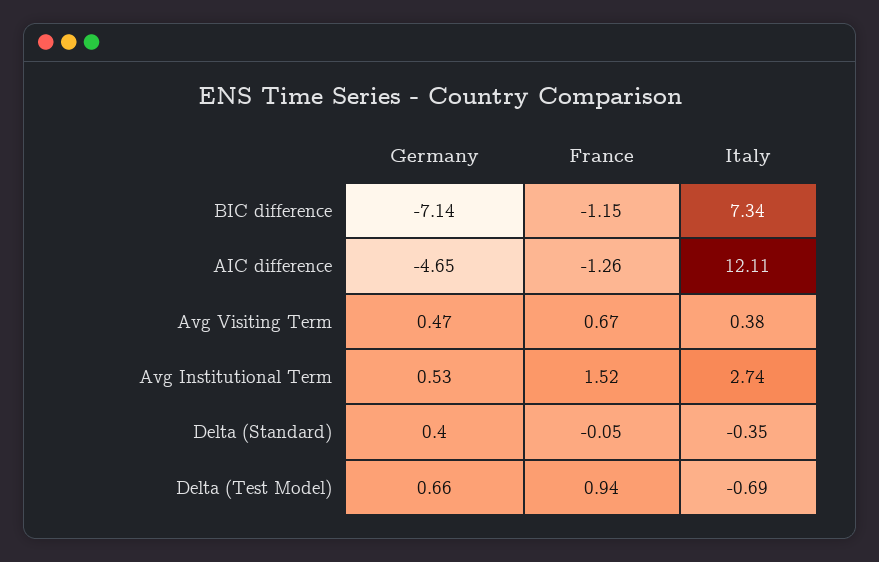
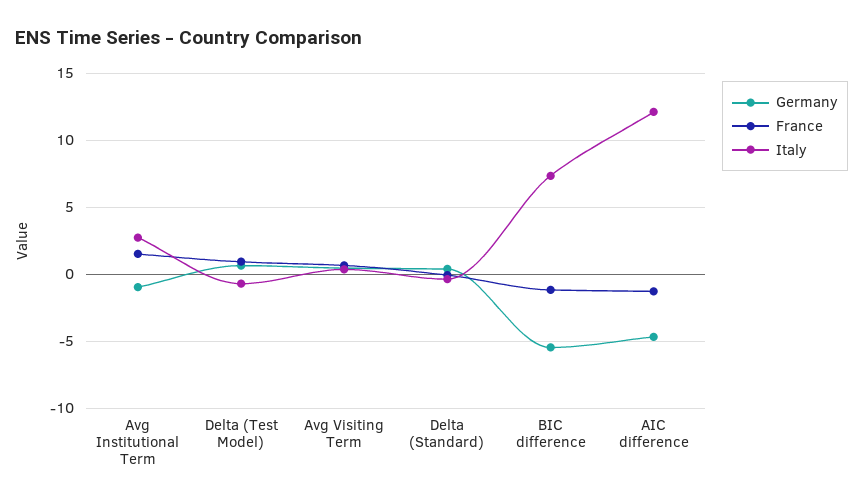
  {
    "Germany": {
-     "BIC difference": -7.14,
+     "BIC difference": -5.5,
      "AIC difference": -4.65,
      "Avg Visiting Term": 0.47,
-     "Avg Institutional Term": 0.53,
+     "Avg Institutional Term": -1,
      "Delta (Standard)": 0.4,
      "Delta (Test Model)": 0.66
    },
    "France": {
      "BIC difference": -1.15,
      "AIC difference": -1.26,
      "Avg Visiting Term": 0.67,
      "Avg Institutional Term": 1.52,
      "Delta (Standard)": -0.05,
      "Delta (Test Model)": 0.94
    },
    "Italy": {
      "BIC difference": 7.34,
      "AIC difference": 12.11,
      "Avg Visiting Term": 0.38,
      "Avg Institutional Term": 2.74,
      "Delta (Standard)": -0.35,
      "Delta (Test Model)": -0.69
    }
  }

